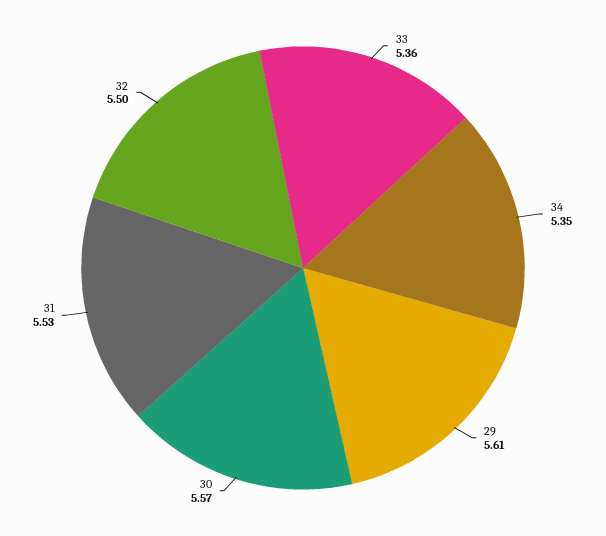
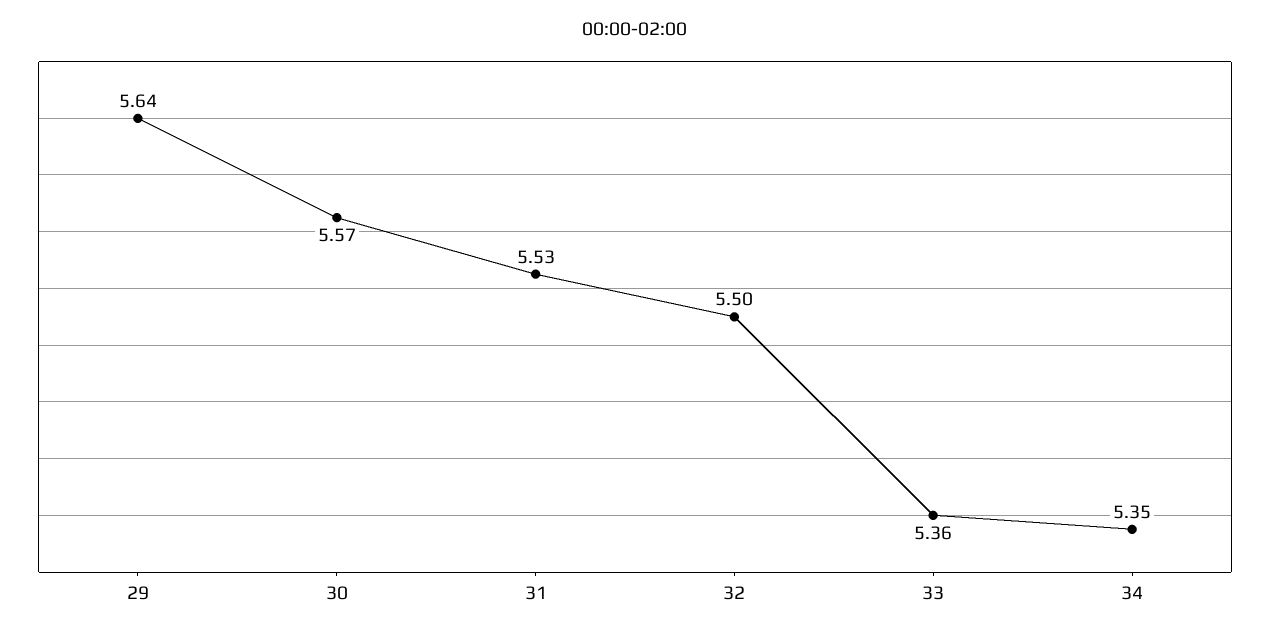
  {
    "33": 5.36,
    "34": 5.35,
-   "29": 5.61,
+   "29": 5.64,
    "30": 5.57,
    "31": 5.53,
    "32": 5.5
  }

